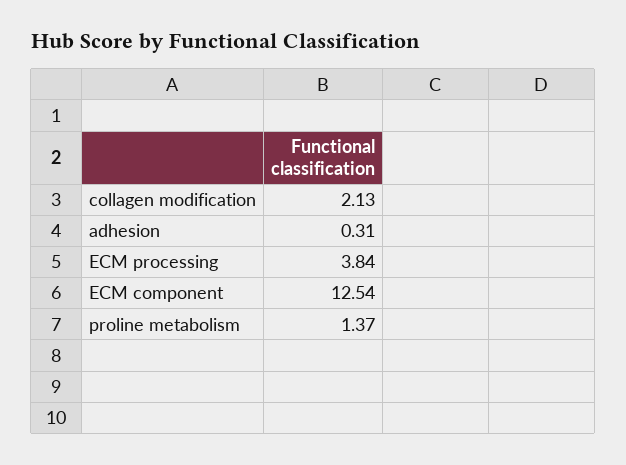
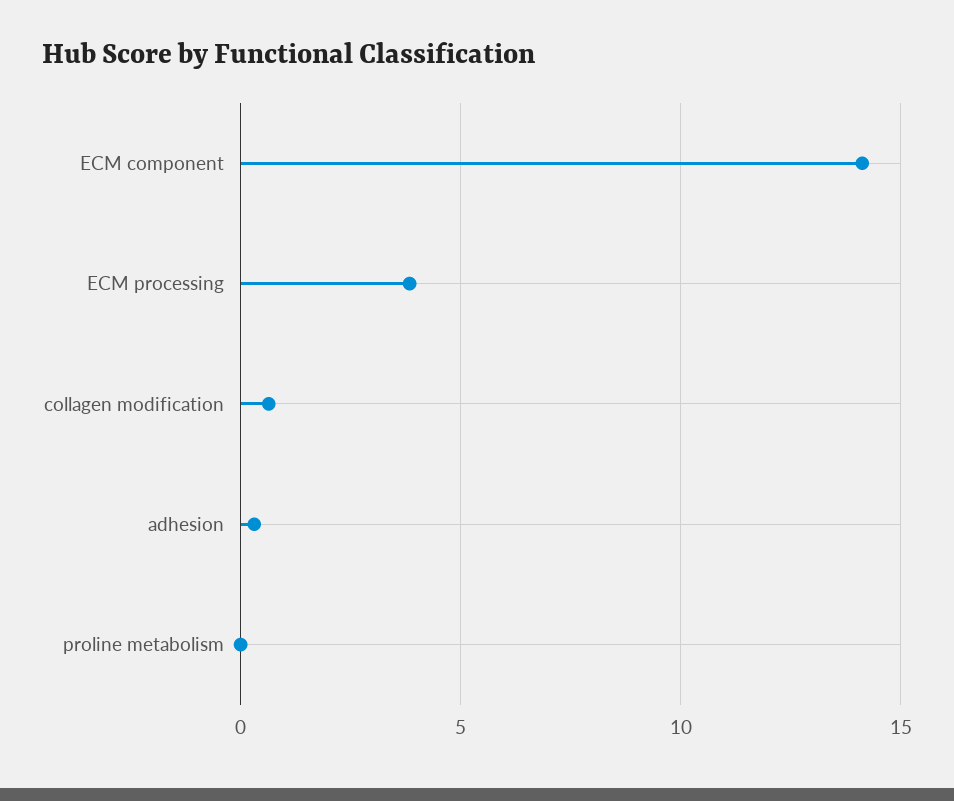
  {
-   "collagen modification": 2.13,
+   "collagen modification": 0.5,
    "adhesion": 0.31,
    "ECM processing": 3.84,
-   "ECM component": 12.54,
+   "ECM component": 14,
-   "proline metabolism": 1.37
+   "proline metabolism": 0
  }

